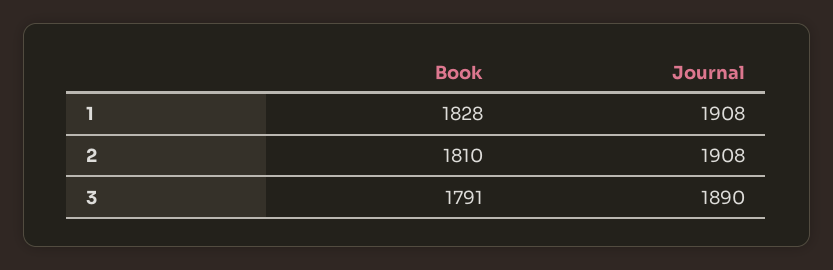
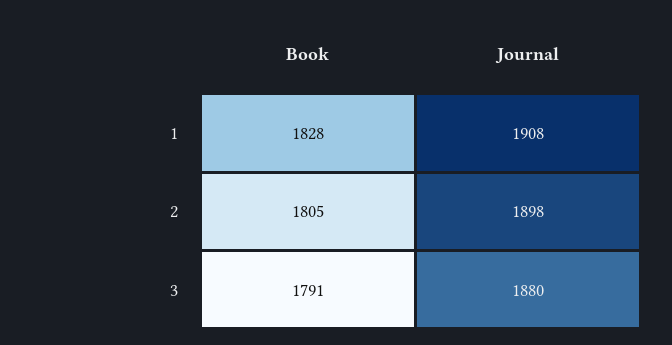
  {
    "Book": {
      "1": 1828,
-     "2": 1810,
+     "2": 1805,
      "3": 1791
    },
    "Journal": {
      "1": 1908,
-     "2": 1908,
+     "2": 1898,
-     "3": 1890
+     "3": 1880
    }
  }

